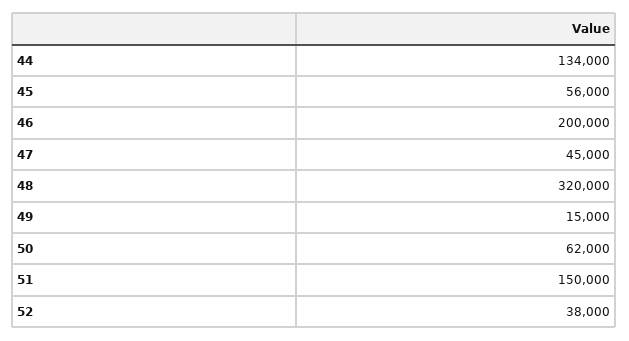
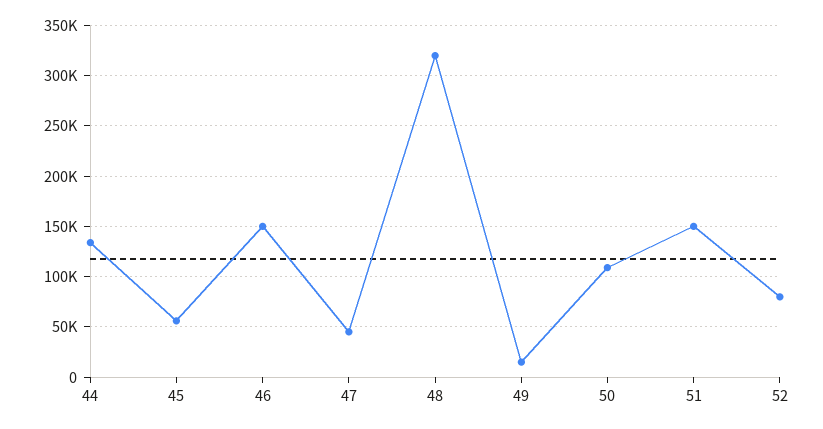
  {
    "44": 134000,
    "45": 56000,
-   "46": 200000,
+   "46": 150000,
    "47": 45000,
    "48": 320000,
    "49": 15000,
-   "50": 62000,
+   "50": 110000,
    "51": 150000,
-   "52": 38000
+   "52": 80000
  }

